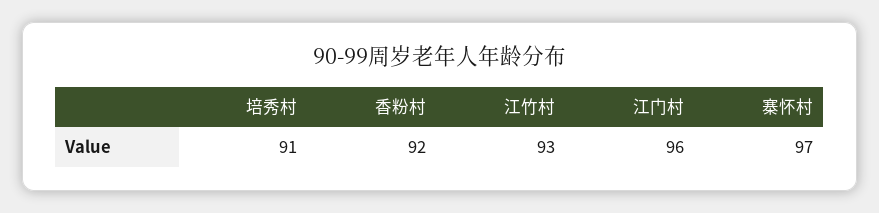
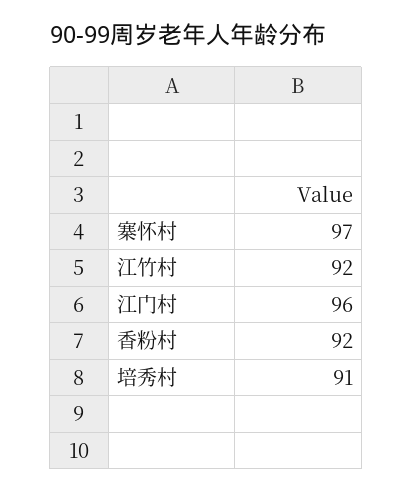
  {
    "培秀村": 91,
    "香粉村": 92,
-   "江竹村": 93,
+   "江竹村": 92,
    "江门村": 96,
    "寨怀村": 97
  }

